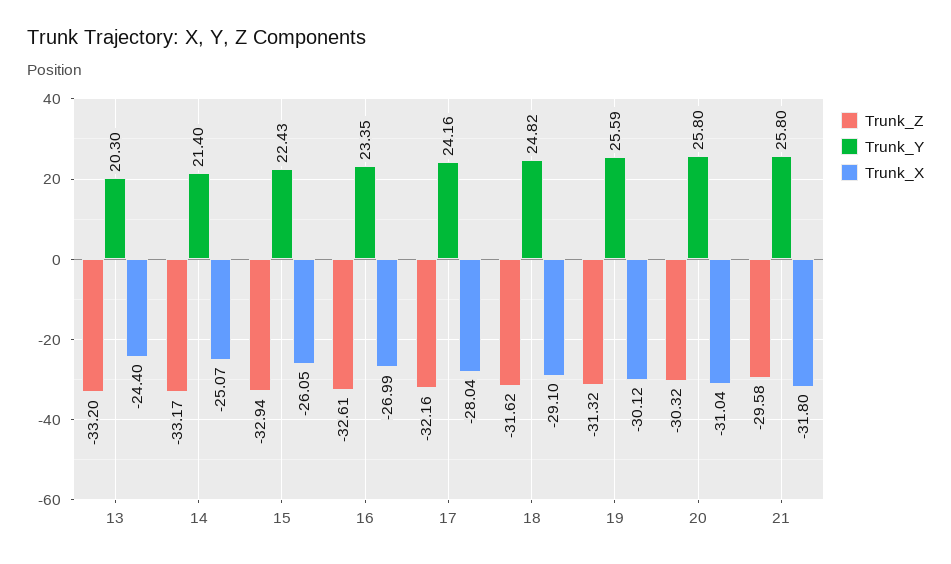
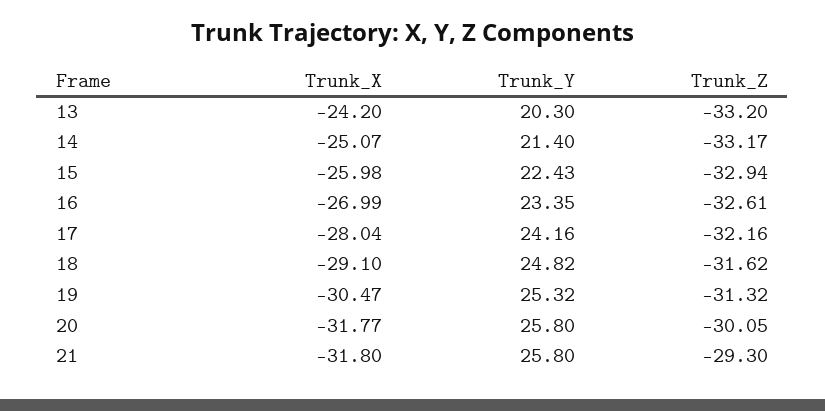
  {
    "Trunk_Z": {
      "13": -33.2,
      "14": -33.17,
      "15": -32.94,
      "16": -32.61,
      "17": -32.16,
      "18": -31.62,
      "19": -31.32,
-     "20": -30.32,
+     "20": -30.05,
-     "21": -29.58
+     "21": -29.3
    },
    "Trunk_Y": {
      "13": 20.3,
      "14": 21.4,
      "15": 22.43,
      "16": 23.35,
      "17": 24.16,
      "18": 24.82,
-     "19": 25.59,
+     "19": 25.32,
      "20": 25.8,
      "21": 25.8
    },
    "Trunk_X": {
-     "13": -24.4,
+     "13": -24.2,
      "14": -25.07,
-     "15": -26.05,
+     "15": -25.98,
      "16": -26.99,
      "17": -28.04,
      "18": -29.1,
-     "19": -30.12,
+     "19": -30.47,
-     "20": -31.04,
+     "20": -31.77,
      "21": -31.8
    }
  }

